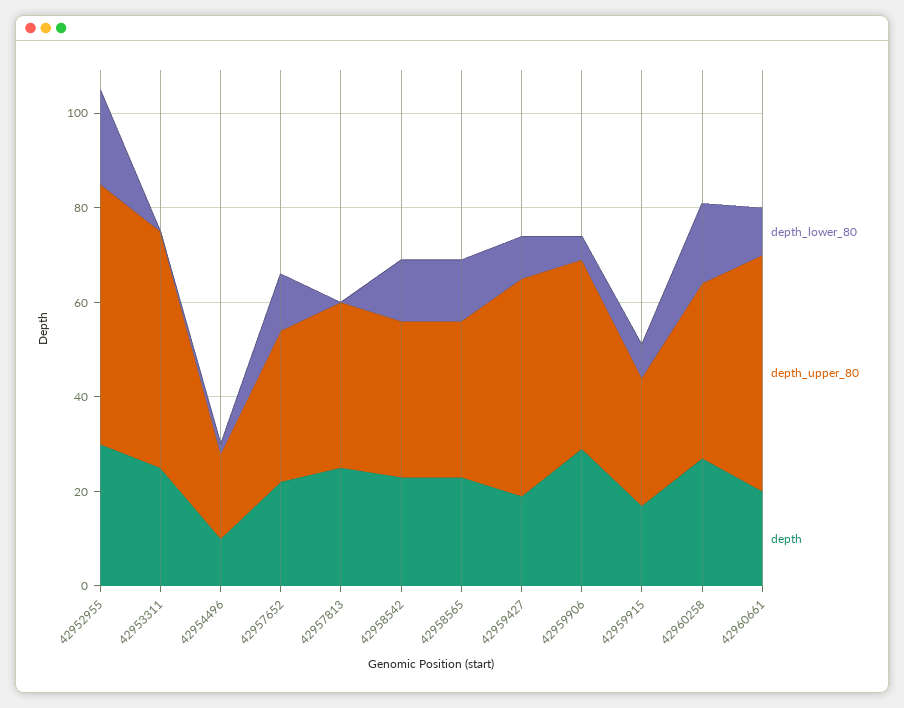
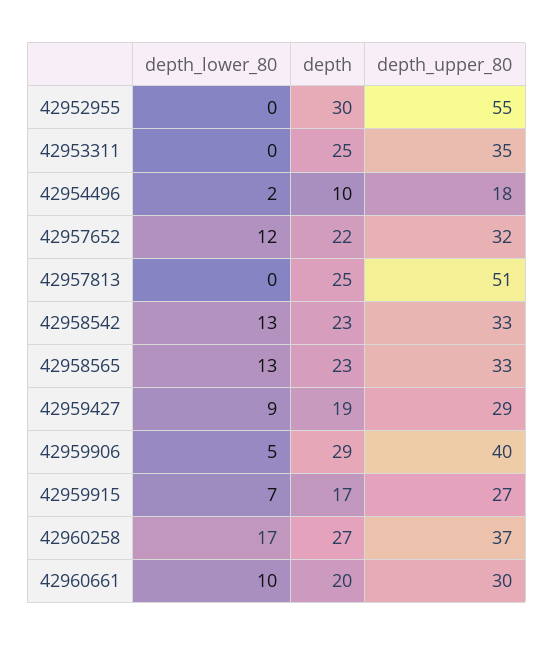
  {
    "depth_lower_80": {
-     "42952955": 20,
+     "42952955": 0,
      "42953311": 0,
      "42954496": 2,
      "42957652": 12,
      "42957813": 0,
      "42958542": 13,
      "42958565": 13,
      "42959427": 9,
      "42959906": 5,
      "42959915": 7,
      "42960258": 17,
      "42960661": 10
    },
    "depth_upper_80": {
      "42952955": 55,
-     "42953311": 50,
+     "42953311": 35,
      "42954496": 18,
      "42957652": 32,
-     "42957813": 35,
+     "42957813": 51,
      "42958542": 33,
      "42958565": 33,
-     "42959427": 45,
+     "42959427": 29,
      "42959906": 40,
      "42959915": 27,
      "42960258": 37,
-     "42960661": 50
+     "42960661": 30
    },
    "depth": {
      "42952955": 30,
      "42953311": 25,
      "42954496": 10,
      "42957652": 22,
      "42957813": 25,
      "42958542": 23,
      "42958565": 23,
      "42959427": 19,
      "42959906": 29,
      "42959915": 17,
      "42960258": 27,
      "42960661": 20
    }
  }

